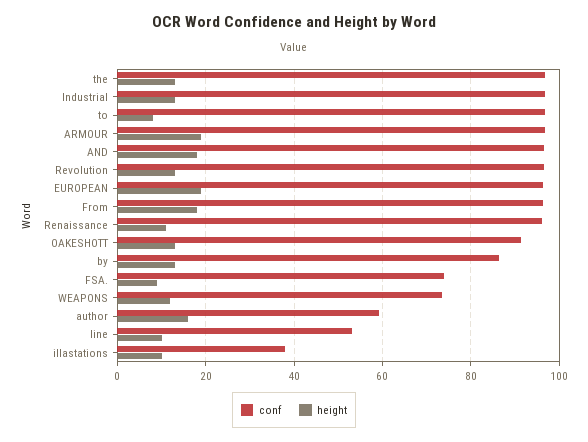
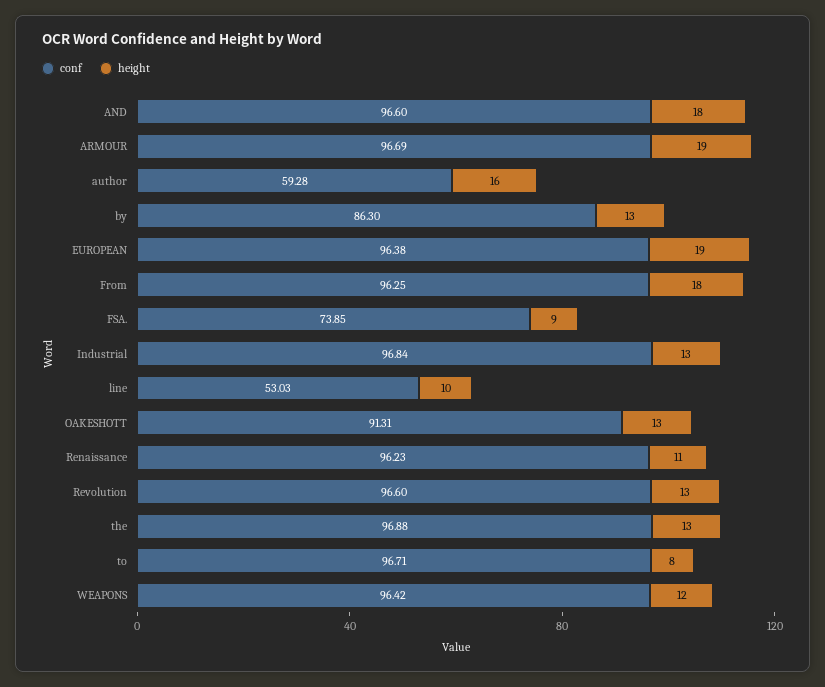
  {
    "conf": {
      "the": 96.88,
      "Industrial": 96.84,
      "to": 96.71,
      "ARMOUR": 96.69,
      "AND": 96.6,
      "Revolution": 96.6,
      "EUROPEAN": 96.38,
      "From": 96.25,
      "Renaissance": 96.23,
      "OAKESHOTT": 91.31,
      "by": 86.3,
      "FSA.": 73.85,
-     "WEAPONS": 74,
+     "WEAPONS": 96.42,
      "author": 59.28,
-     "line": 53.03,
+     "line": 53.03
-     "illastations": 38
    },
    "height": {
      "the": 13,
      "Industrial": 13,
      "to": 8,
      "ARMOUR": 19,
      "AND": 18,
      "Revolution": 13,
      "EUROPEAN": 19,
      "From": 18,
      "Renaissance": 11,
      "OAKESHOTT": 13,
      "by": 13,
      "FSA.": 9,
      "WEAPONS": 12,
      "author": 16,
-     "line": 10,
+     "line": 10
-     "illastations": 10
    }
  }

